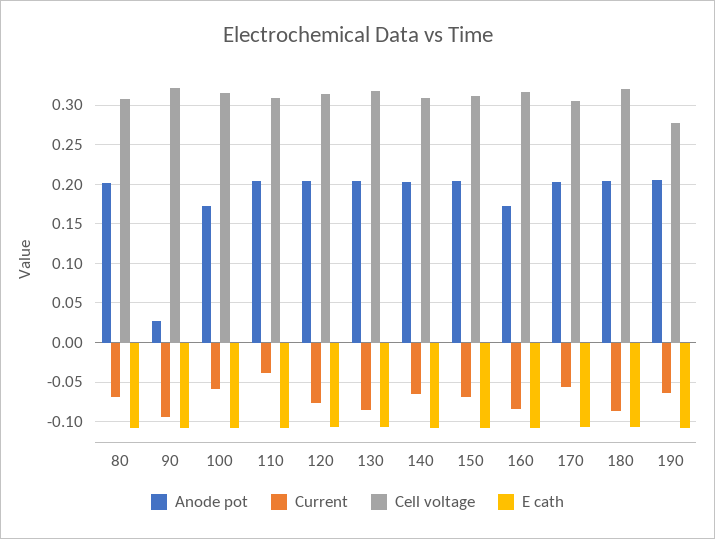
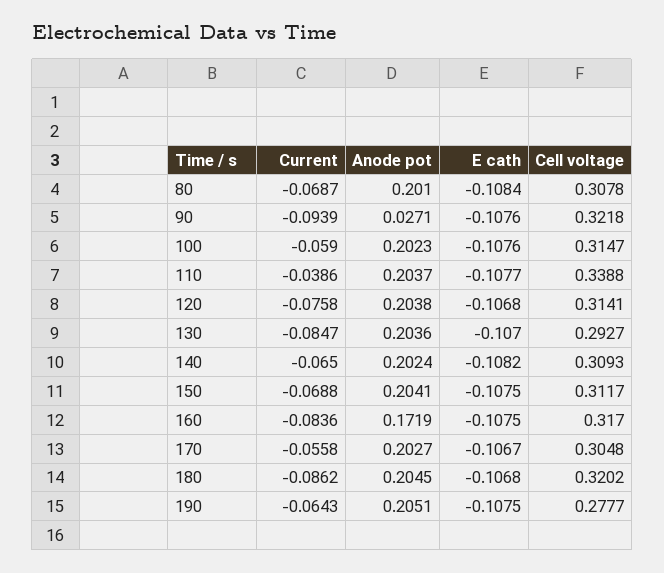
  {
    "Anode pot": {
      "80": 0.201,
      "90": 0.0271,
-     "100": 0.17,
+     "100": 0.2023,
      "110": 0.2037,
      "120": 0.2038,
      "130": 0.2036,
      "140": 0.2024,
      "150": 0.2041,
      "160": 0.1719,
      "170": 0.2027,
      "180": 0.2045,
      "190": 0.2051
    },
    "Current": {
      "80": -0.0687,
      "90": -0.0939,
      "100": -0.059,
      "110": -0.0386,
      "120": -0.0758,
      "130": -0.0847,
      "140": -0.065,
      "150": -0.0688,
      "160": -0.0836,
      "170": -0.0558,
      "180": -0.0862,
      "190": -0.0643
    },
    "Cell voltage": {
      "80": 0.3078,
      "90": 0.3218,
      "100": 0.3147,
-     "110": 0.31,
+     "110": 0.3388,
      "120": 0.3141,
-     "130": 0.32,
+     "130": 0.2927,
      "140": 0.3093,
      "150": 0.3117,
      "160": 0.317,
      "170": 0.3048,
      "180": 0.3202,
      "190": 0.2777
    },
    "E cath": {
      "80": -0.1084,
      "90": -0.1076,
      "100": -0.1076,
      "110": -0.1077,
      "120": -0.1068,
      "130": -0.107,
      "140": -0.1082,
      "150": -0.1075,
      "160": -0.1075,
      "170": -0.1067,
      "180": -0.1068,
      "190": -0.1075
    }
  }

